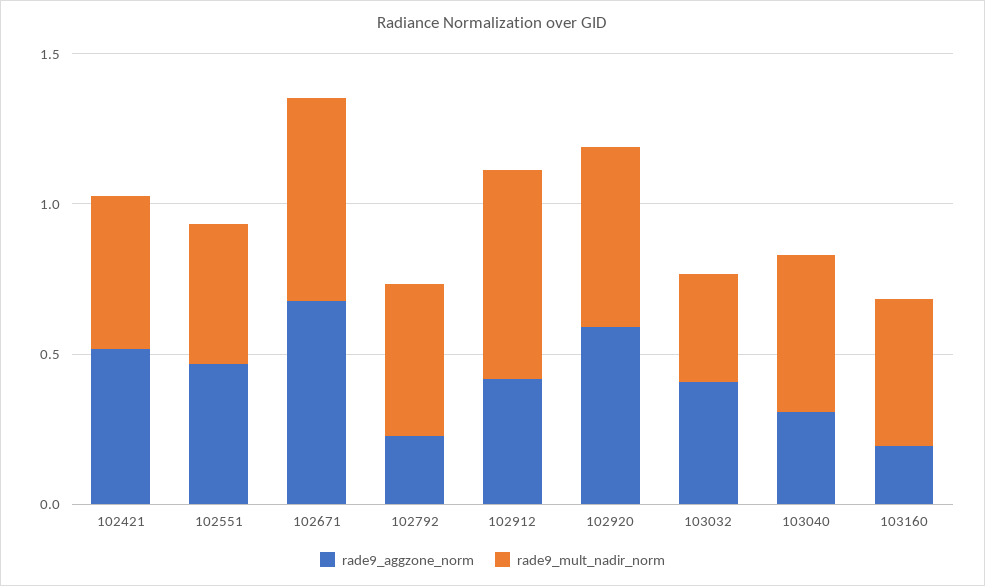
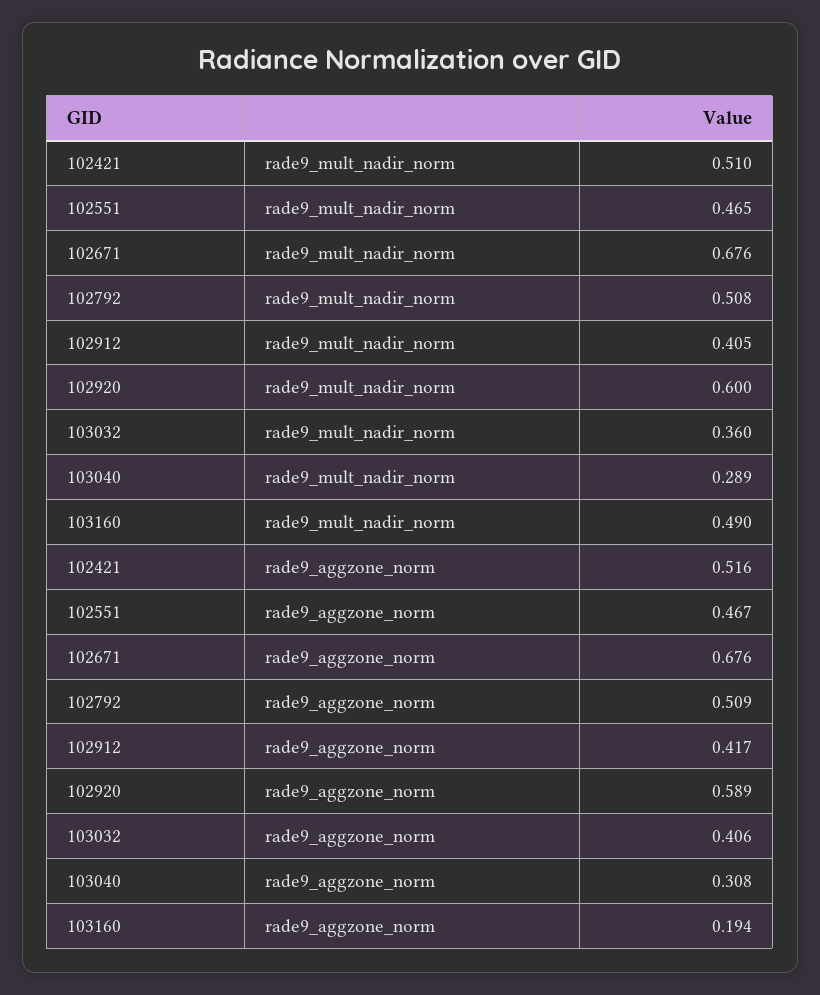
  {
    "rade9_aggzone_norm": {
      "102421": 0.516,
      "102551": 0.467,
      "102671": 0.676,
-     "102792": 0.2,
+     "102792": 0.509,
      "102912": 0.417,
      "102920": 0.589,
      "103032": 0.406,
      "103040": 0.308,
      "103160": 0.194
    },
    "rade9_mult_nadir_norm": {
      "102421": 0.51,
      "102551": 0.465,
      "102671": 0.676,
      "102792": 0.508,
-     "102912": 0.7,
+     "102912": 0.405,
      "102920": 0.6,
      "103032": 0.36,
-     "103040": 0.5,
+     "103040": 0.289,
      "103160": 0.49
    }
  }

